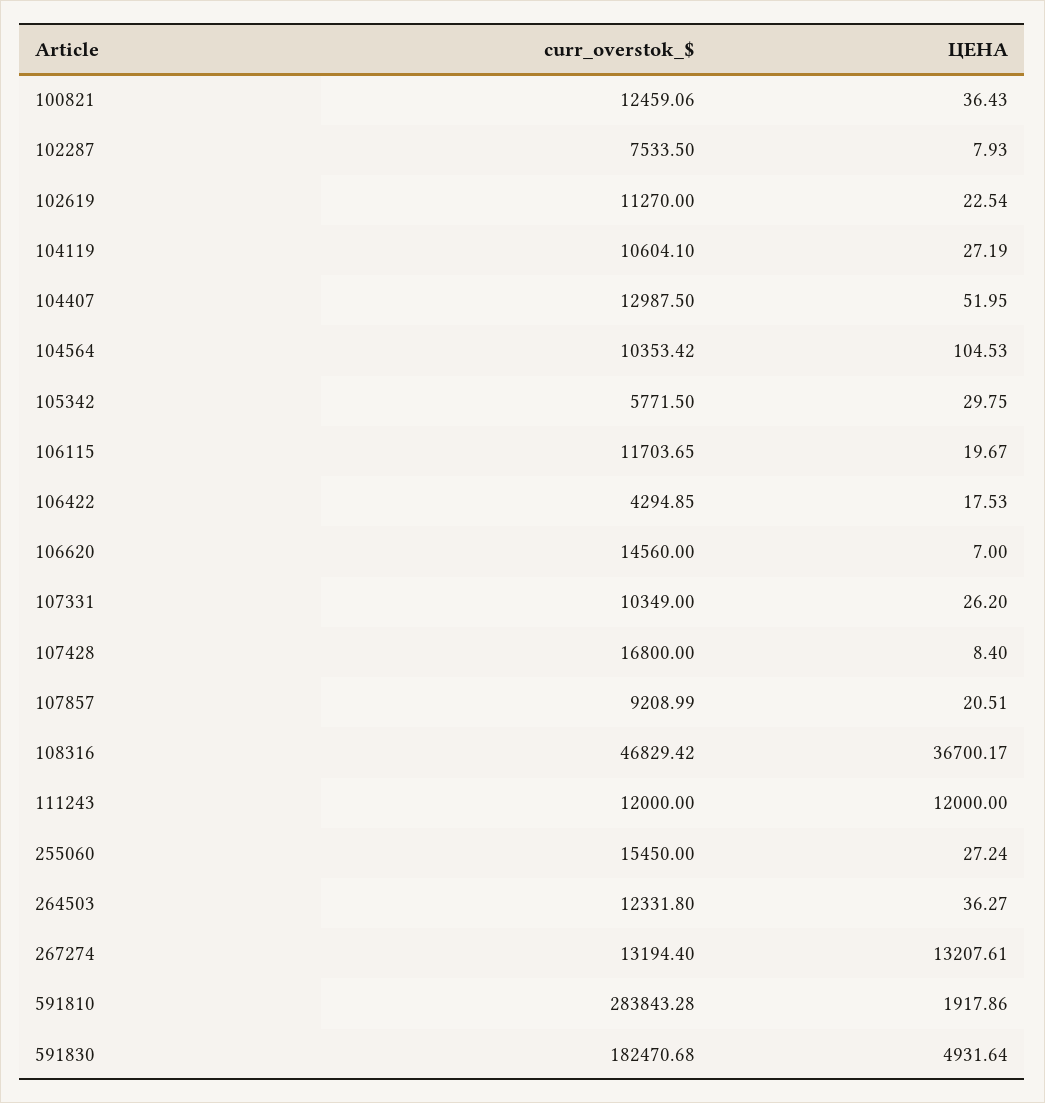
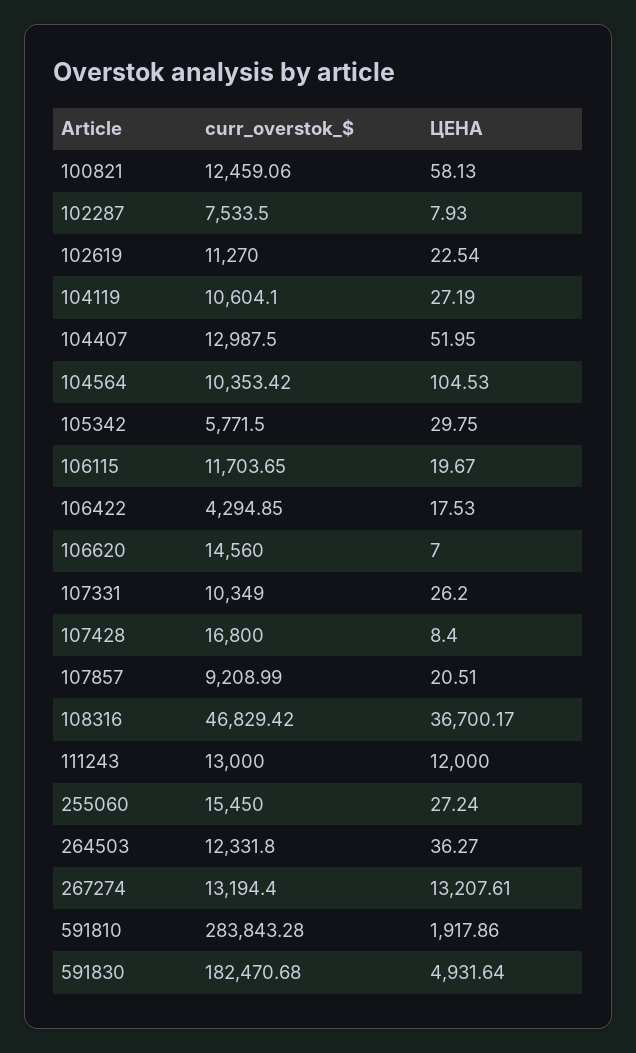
  {
    "curr_overstok_$": {
      "100821": 12459.06,
      "102287": 7533.5,
      "102619": 11270,
      "104119": 10604.1,
      "104407": 12987.5,
      "104564": 10353.42,
      "105342": 5771.5,
      "106115": 11703.65,
      "106422": 4294.85,
      "106620": 14560,
      "107331": 10349,
      "107428": 16800,
      "107857": 9208.99,
      "108316": 46829.42,
-     "111243": 12000,
+     "111243": 13000,
      "255060": 15450,
      "264503": 12331.8,
      "267274": 13194.4,
      "591810": 283843.28,
      "591830": 182470.68
    },
    "ЦЕНА": {
-     "100821": 36.43,
+     "100821": 58.13,
      "102287": 7.93,
      "102619": 22.54,
      "104119": 27.19,
      "104407": 51.95,
      "104564": 104.53,
      "105342": 29.75,
      "106115": 19.67,
      "106422": 17.53,
      "106620": 7,
      "107331": 26.2,
      "107428": 8.4,
      "107857": 20.51,
      "108316": 36700.17,
      "111243": 12000,
      "255060": 27.24,
      "264503": 36.27,
      "267274": 13207.61,
      "591810": 1917.86,
      "591830": 4931.64
    }
  }

